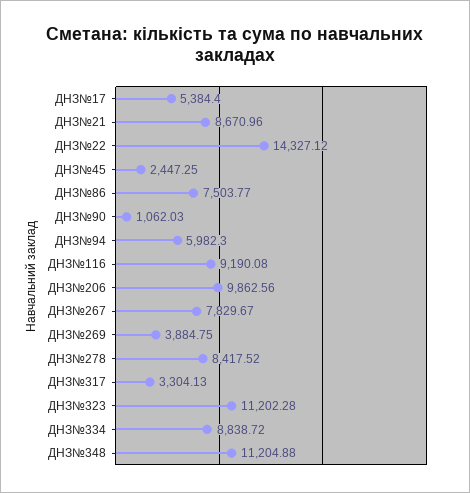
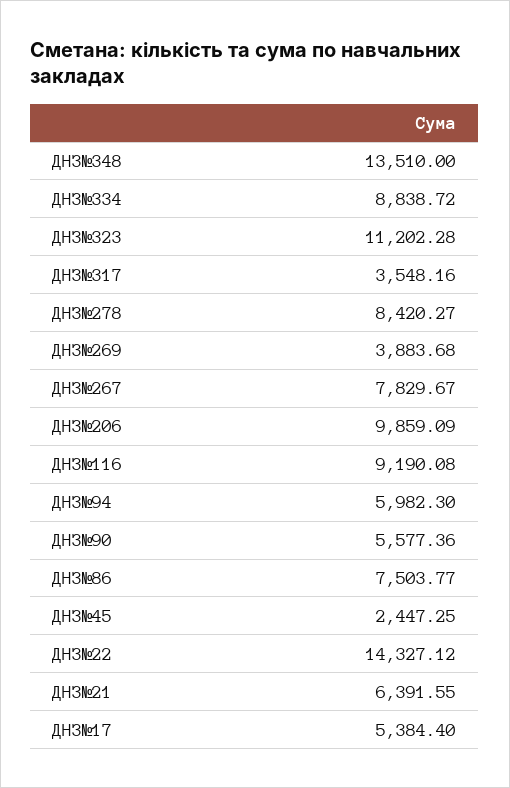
  {
    "ДНЗ№17": 5384.4,
-   "ДНЗ№21": 8670.96,
+   "ДНЗ№21": 6391.55,
    "ДНЗ№22": 14327.12,
    "ДНЗ№45": 2447.25,
    "ДНЗ№86": 7503.77,
-   "ДНЗ№90": 1062.03,
+   "ДНЗ№90": 5577.36,
    "ДНЗ№94": 5982.3,
    "ДНЗ№116": 9190.08,
-   "ДНЗ№206": 9862.56,
+   "ДНЗ№206": 9859.09,
    "ДНЗ№267": 7829.67,
-   "ДНЗ№269": 3884.75,
+   "ДНЗ№269": 3883.68,
-   "ДНЗ№278": 8417.52,
+   "ДНЗ№278": 8420.27,
-   "ДНЗ№317": 3304.13,
+   "ДНЗ№317": 3548.16,
    "ДНЗ№323": 11202.28,
    "ДНЗ№334": 8838.72,
-   "ДНЗ№348": 11204.88
+   "ДНЗ№348": 13510
  }

